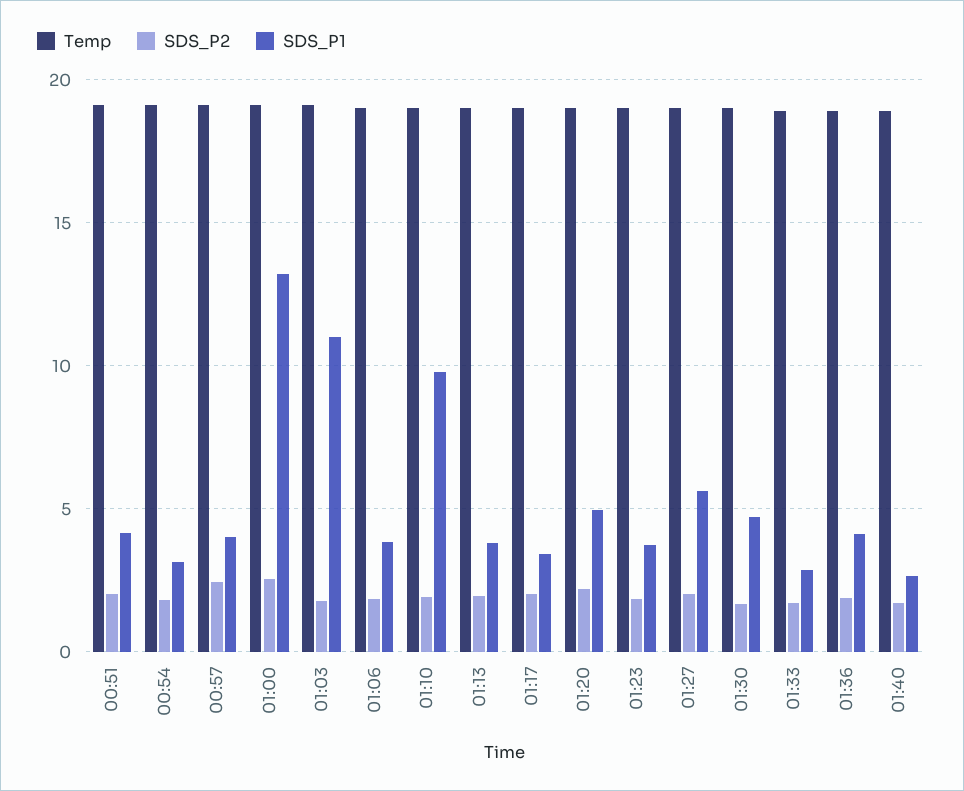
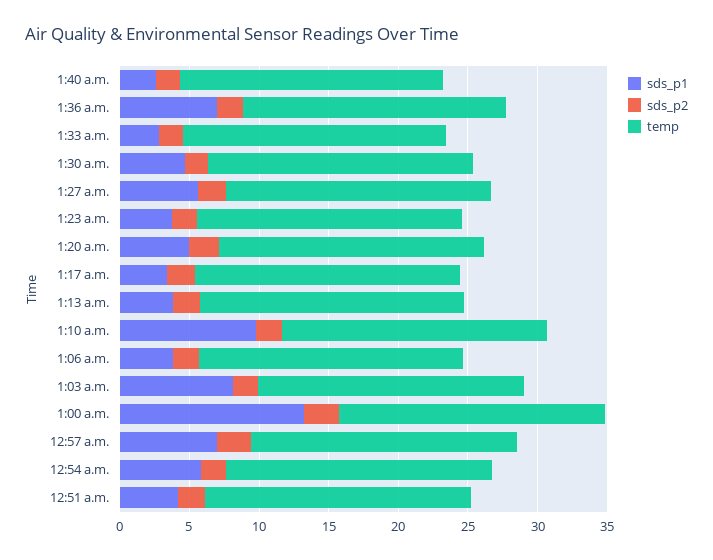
  {
    "Temp": {
      "00:51": 19,
      "00:54": 19,
      "00:57": 19,
      "01:00": 19,
      "01:03": 19,
      "01:06": 19,
      "01:10": 19,
      "01:13": 19,
      "01:17": 19,
      "01:20": 19,
      "01:23": 19,
      "01:27": 19,
      "01:30": 19,
      "01:33": 19,
      "01:36": 19,
      "01:40": 19
    },
    "SDS_P2": {
      "00:51": 2,
      "00:54": 2,
      "00:57": 2.5,
      "01:00": 2.5,
      "01:03": 2,
      "01:06": 2,
      "01:10": 2,
      "01:13": 2,
      "01:17": 2,
      "01:20": 2,
      "01:23": 2,
      "01:27": 2,
      "01:30": 1.5,
      "01:33": 1.5,
      "01:36": 2,
      "01:40": 1.5
    },
    "SDS_P1": {
      "00:51": 4,
-     "00:54": 3,
+     "00:54": 6,
-     "00:57": 4,
+     "00:57": 7,
      "01:00": 13,
-     "01:03": 11,
+     "01:03": 8,
      "01:06": 4,
      "01:10": 10,
      "01:13": 4,
      "01:17": 3.5,
      "01:20": 5,
      "01:23": 3.5,
      "01:27": 5.5,
      "01:30": 4.5,
      "01:33": 3,
-     "01:36": 4,
+     "01:36": 7,
      "01:40": 2.5
    }
  }

